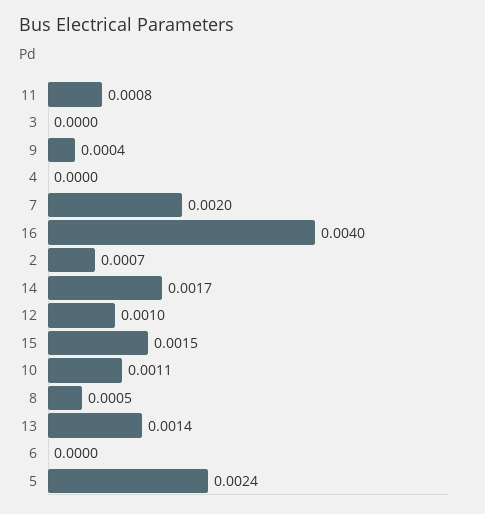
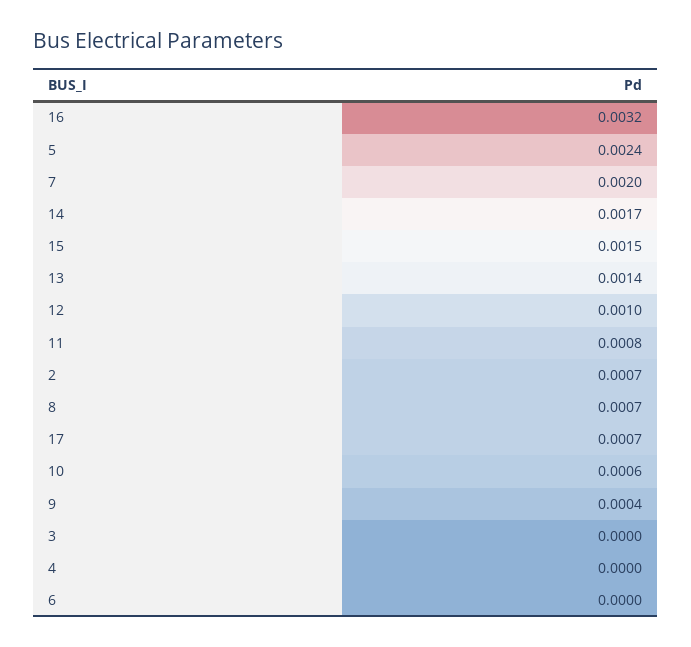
  {
    "11": 0.0008,
    "3": 0,
    "9": 0.0004,
    "4": 0,
    "7": 0.002,
-   "16": 0.004,
+   "16": 0.0032,
    "2": 0.0007,
    "14": 0.0017,
    "12": 0.001,
    "15": 0.0015,
-   "10": 0.0011,
+   "10": 0.0006,
-   "8": 0.0005,
+   "8": 0.0007,
    "13": 0.0014,
    "6": 0,
-   "5": 0.0024
+   "5": 0.0024,
+   "17": 0.0007
  }

